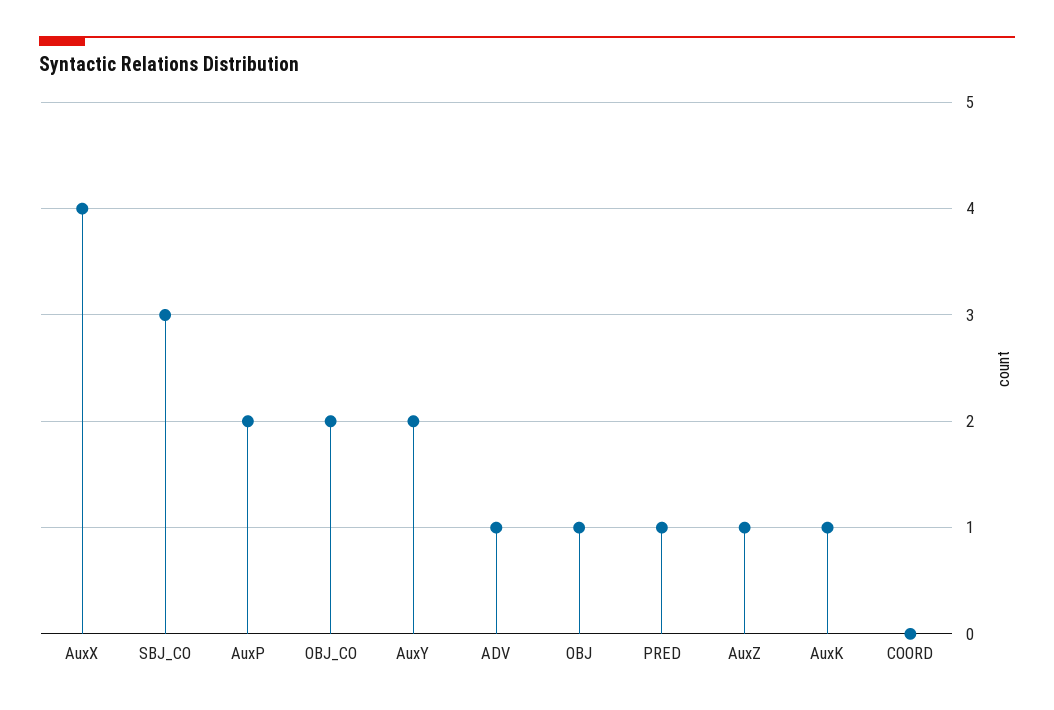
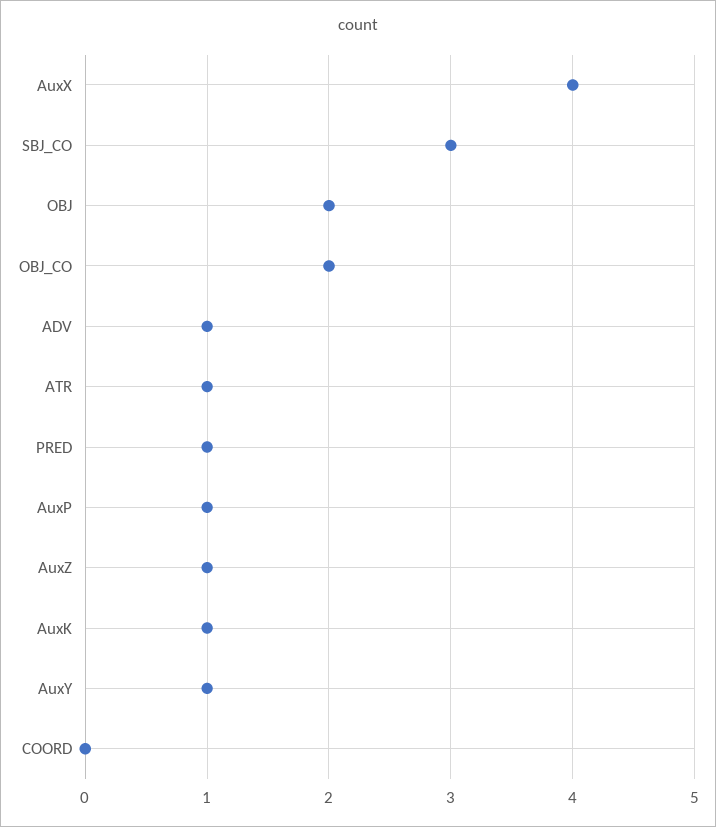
  {
    "AuxX": 4,
    "SBJ_CO": 3,
-   "AuxP": 2,
+   "AuxP": 1,
    "OBJ_CO": 2,
-   "AuxY": 2,
+   "AuxY": 1,
    "ADV": 1,
-   "OBJ": 1,
+   "OBJ": 2,
    "PRED": 1,
    "AuxZ": 1,
    "AuxK": 1,
-   "COORD": 0
+   "COORD": 0,
+   "ATR": 1
  }

